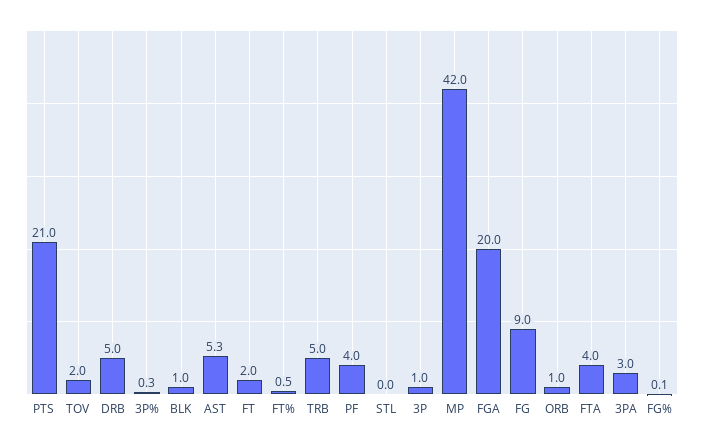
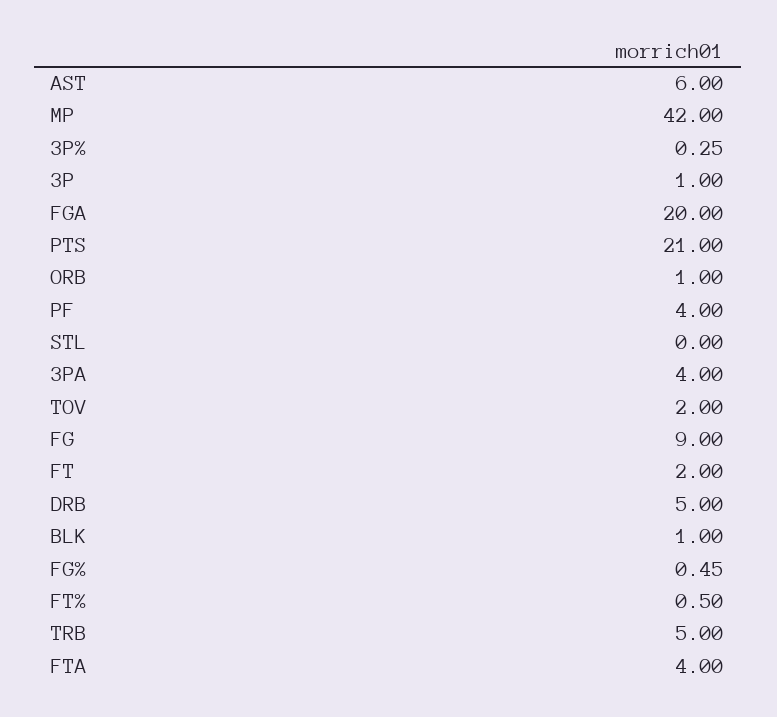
  {
    "PTS": 21,
    "TOV": 2,
    "DRB": 5,
    "3P%": 0.25,
    "BLK": 1,
-   "AST": 5.3,
+   "AST": 6,
    "FT": 2,
    "FT%": 0.5,
    "TRB": 5,
    "PF": 4,
    "STL": 0,
    "3P": 1,
    "MP": 42,
    "FGA": 20,
    "FG": 9,
    "ORB": 1,
    "FTA": 4,
-   "3PA": 3,
+   "3PA": 4,
-   "FG%": 0.1
+   "FG%": 0.45
  }

